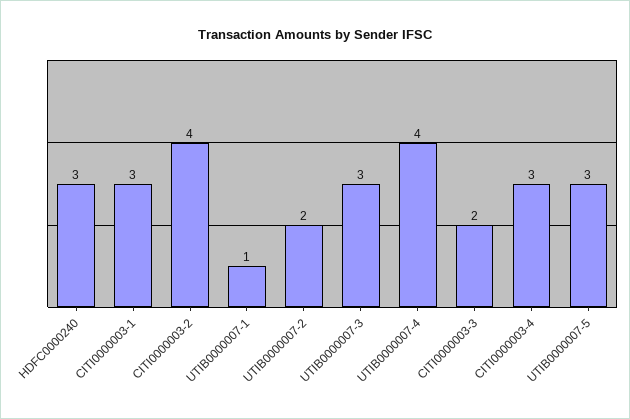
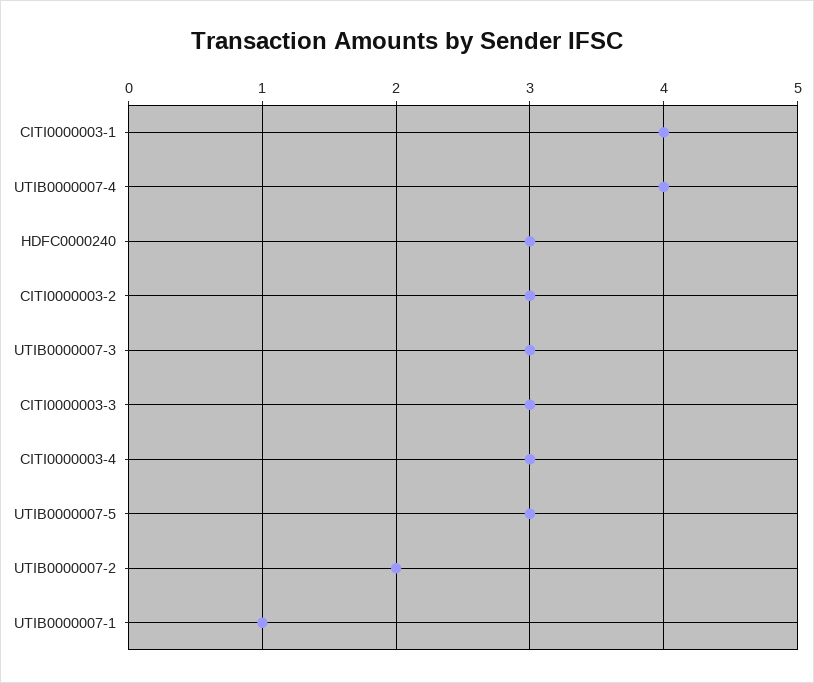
  {
    "HDFC0000240": 3,
-   "CITI0000003-1": 3,
+   "CITI0000003-1": 4,
-   "CITI0000003-2": 4,
+   "CITI0000003-2": 3,
    "UTIB0000007-1": 1,
    "UTIB0000007-2": 2,
    "UTIB0000007-3": 3,
    "UTIB0000007-4": 4,
-   "CITI0000003-3": 2,
+   "CITI0000003-3": 3,
    "CITI0000003-4": 3,
    "UTIB0000007-5": 3
  }

